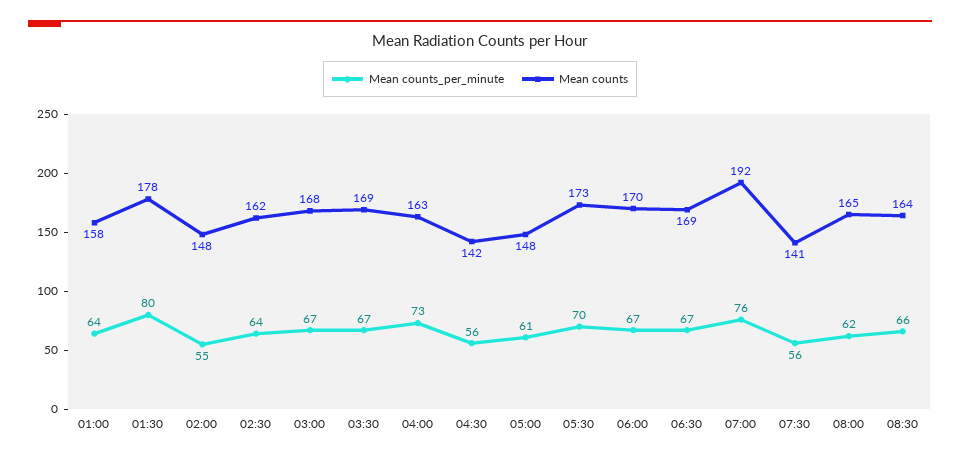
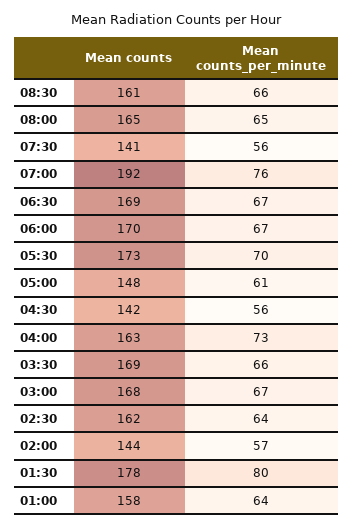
  {
    "Mean counts_per_minute": {
      "01:00": 64,
      "01:30": 80,
-     "02:00": 55,
+     "02:00": 57,
      "02:30": 64,
      "03:00": 67,
-     "03:30": 67,
+     "03:30": 66,
      "04:00": 73,
      "04:30": 56,
      "05:00": 61,
      "05:30": 70,
      "06:00": 67,
      "06:30": 67,
      "07:00": 76,
      "07:30": 56,
-     "08:00": 62,
+     "08:00": 65,
      "08:30": 66
    },
    "Mean counts": {
      "01:00": 158,
      "01:30": 178,
-     "02:00": 148,
+     "02:00": 144,
      "02:30": 162,
      "03:00": 168,
      "03:30": 169,
      "04:00": 163,
      "04:30": 142,
      "05:00": 148,
      "05:30": 173,
      "06:00": 170,
      "06:30": 169,
      "07:00": 192,
      "07:30": 141,
      "08:00": 165,
-     "08:30": 164
+     "08:30": 161
    }
  }

